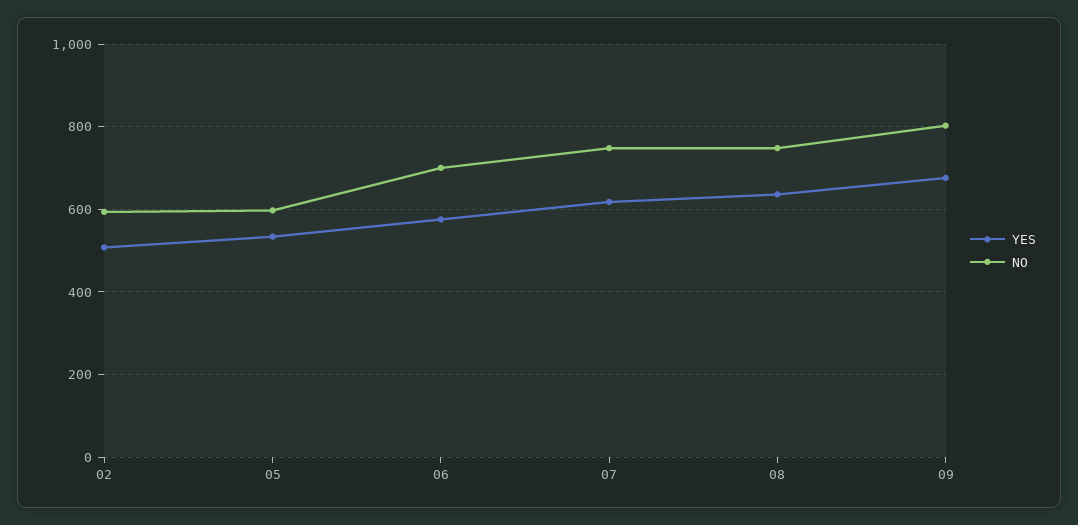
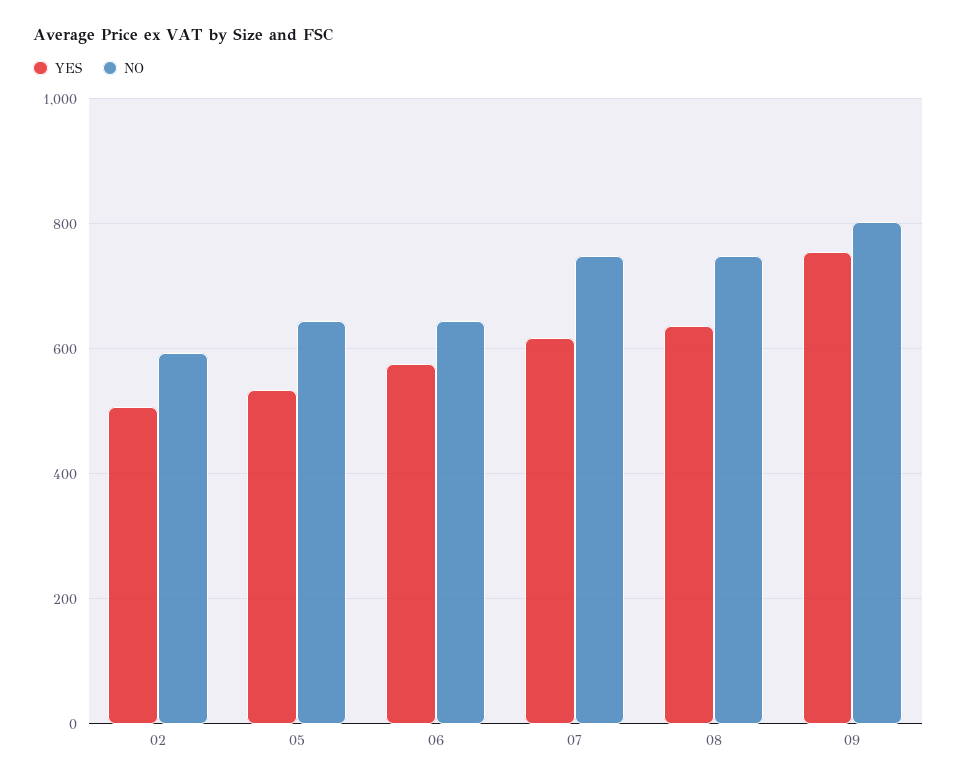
  {
    "YES": {
      "02": 500,
      "05": 540,
      "06": 580,
      "07": 620,
      "08": 640,
-     "09": 680
+     "09": 760
    },
    "NO": {
      "02": 600,
-     "05": 600,
+     "05": 640,
-     "06": 700,
+     "06": 640,
      "07": 740,
      "08": 740,
      "09": 800
    }
  }

